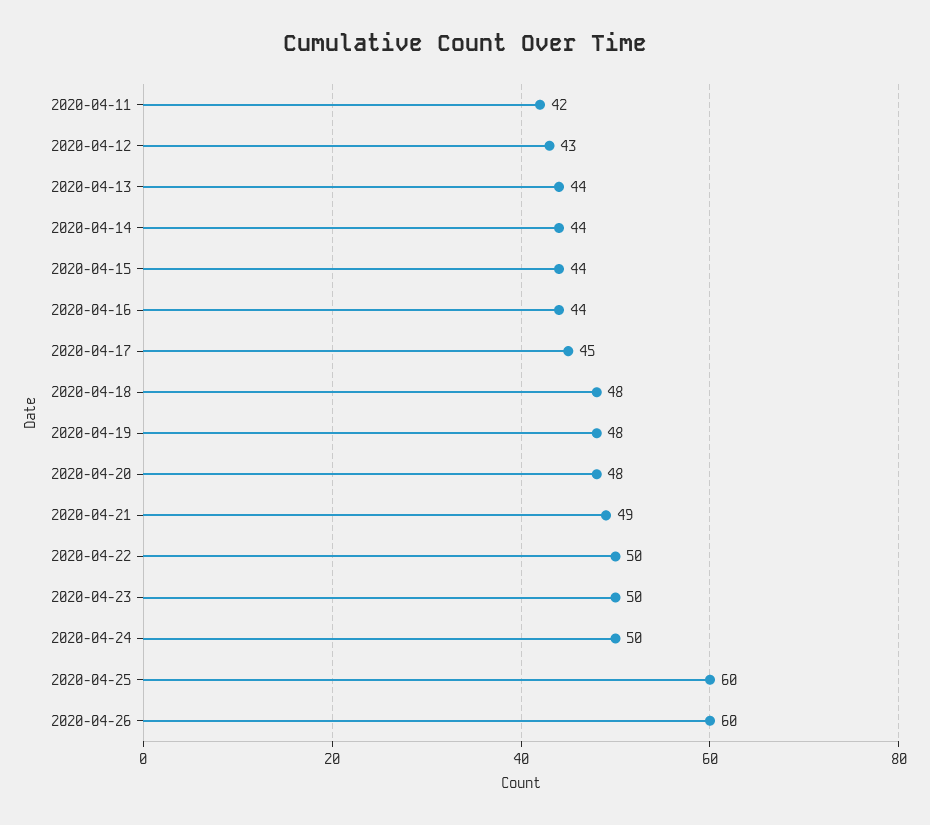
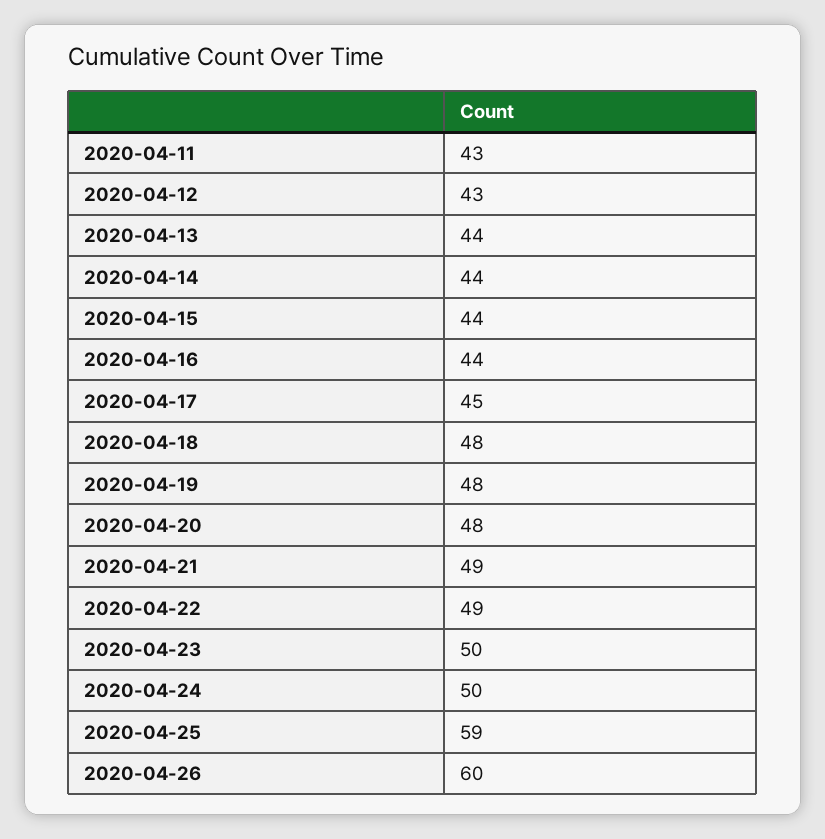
  {
-   "2020-04-11": 42,
+   "2020-04-11": 43,
    "2020-04-12": 43,
    "2020-04-13": 44,
    "2020-04-14": 44,
    "2020-04-15": 44,
    "2020-04-16": 44,
    "2020-04-17": 45,
    "2020-04-18": 48,
    "2020-04-19": 48,
    "2020-04-20": 48,
    "2020-04-21": 49,
-   "2020-04-22": 50,
+   "2020-04-22": 49,
    "2020-04-23": 50,
    "2020-04-24": 50,
-   "2020-04-25": 60,
+   "2020-04-25": 59,
    "2020-04-26": 60
  }

